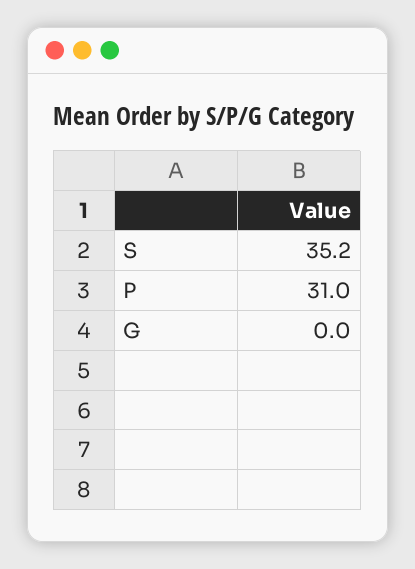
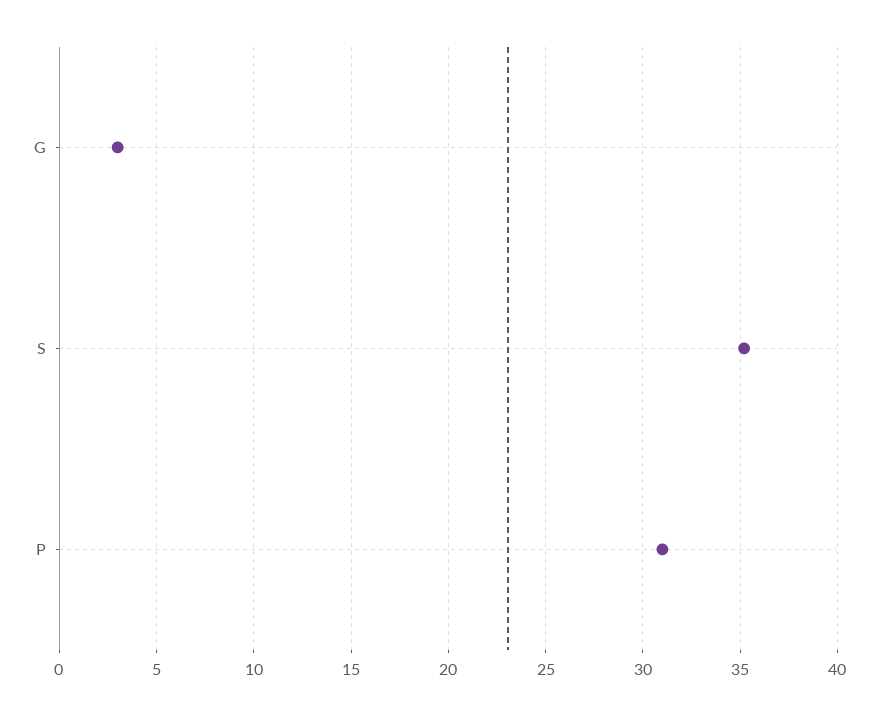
  {
    "S": 35.2,
    "P": 31,
-   "G": 0
+   "G": 3
  }

